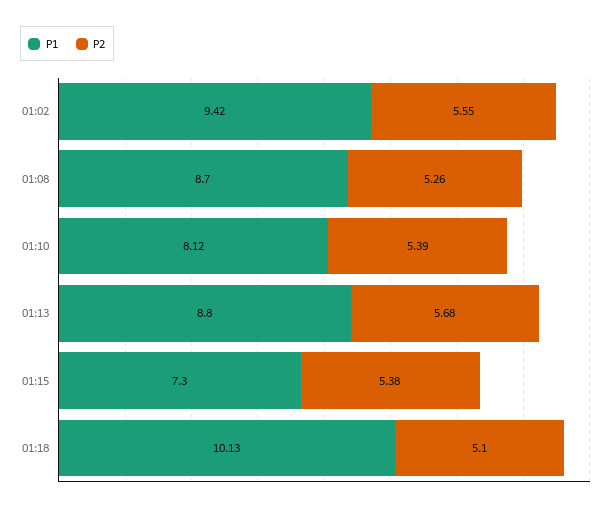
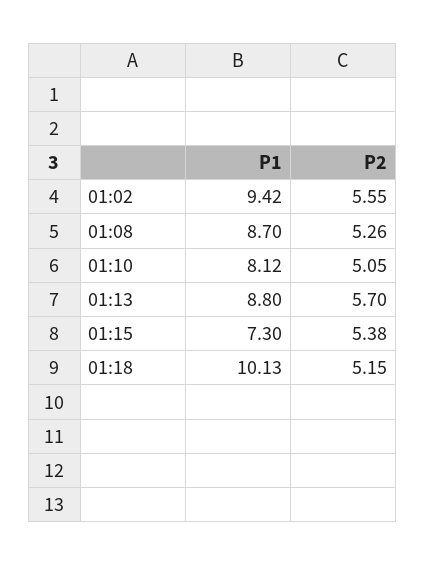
  {
    "P1": {
      "01:02": 9.42,
      "01:08": 8.7,
      "01:10": 8.12,
      "01:13": 8.8,
      "01:15": 7.3,
      "01:18": 10.13
    },
    "P2": {
      "01:02": 5.55,
      "01:08": 5.26,
-     "01:10": 5.39,
+     "01:10": 5.05,
-     "01:13": 5.68,
+     "01:13": 5.7,
      "01:15": 5.38,
-     "01:18": 5.1
+     "01:18": 5.15
    }
  }

